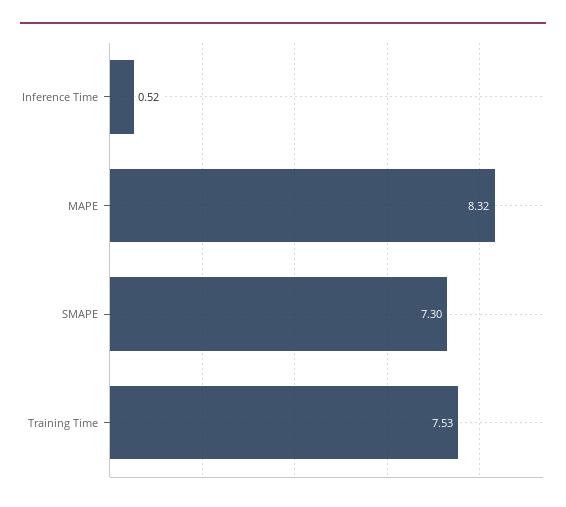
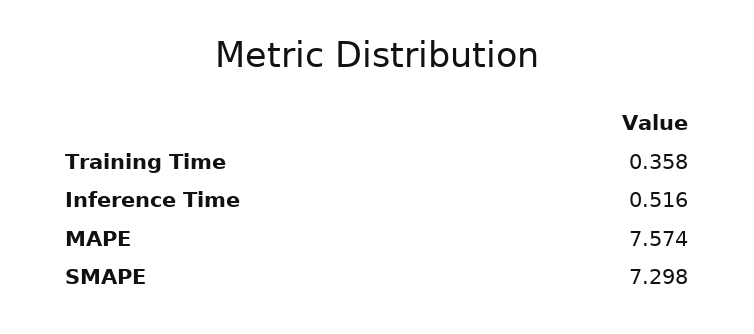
  {
    "Inference Time": 0.516,
-   "MAPE": 8.32,
+   "MAPE": 7.574,
    "SMAPE": 7.298,
-   "Training Time": 7.53
+   "Training Time": 0.358
  }

